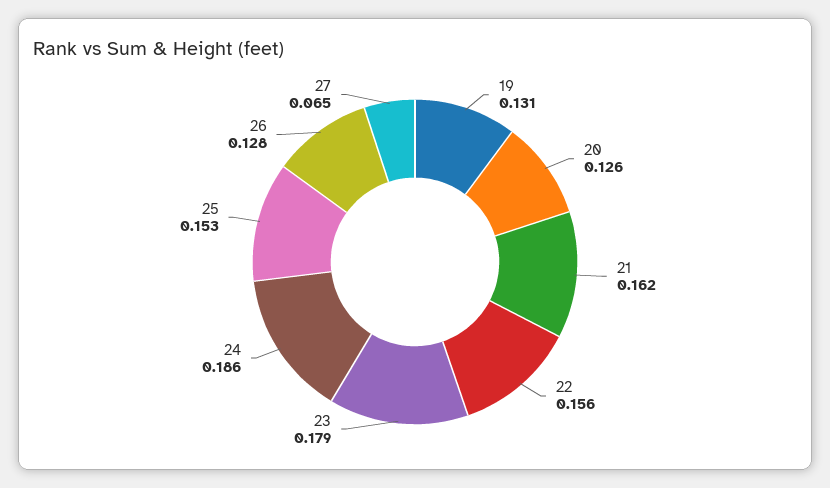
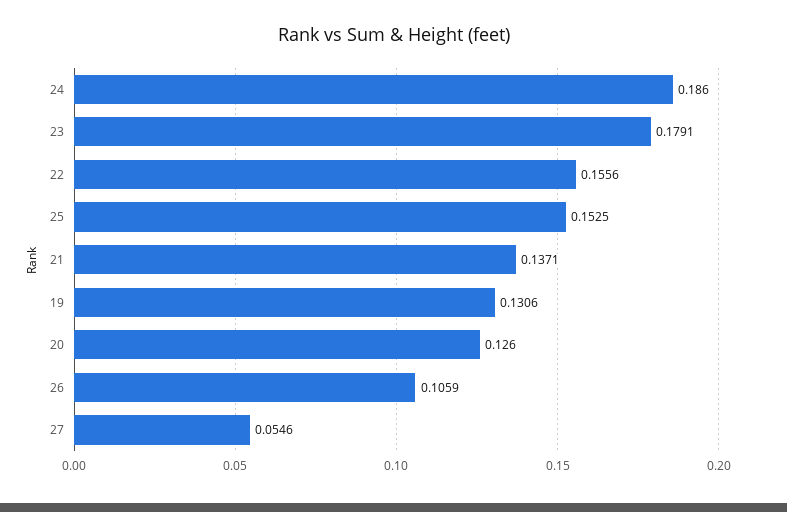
  {
    "19": 0.1306,
    "20": 0.126,
-   "21": 0.162,
+   "21": 0.1371,
    "22": 0.1556,
    "23": 0.1791,
    "24": 0.186,
    "25": 0.1525,
-   "26": 0.128,
+   "26": 0.1059,
-   "27": 0.065
+   "27": 0.0546
  }

